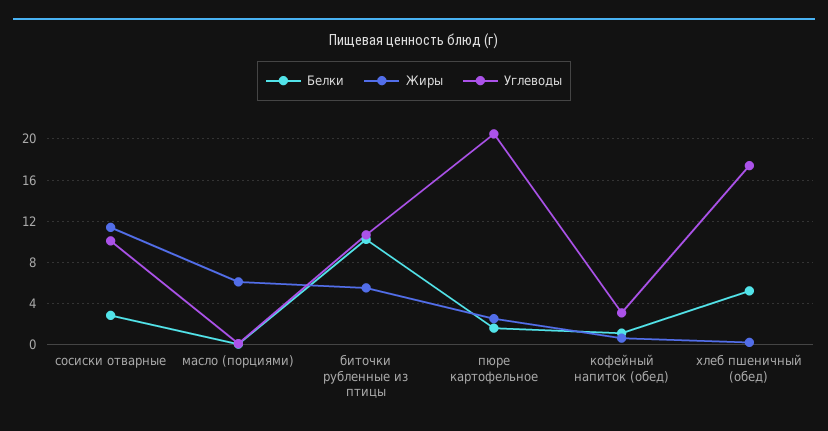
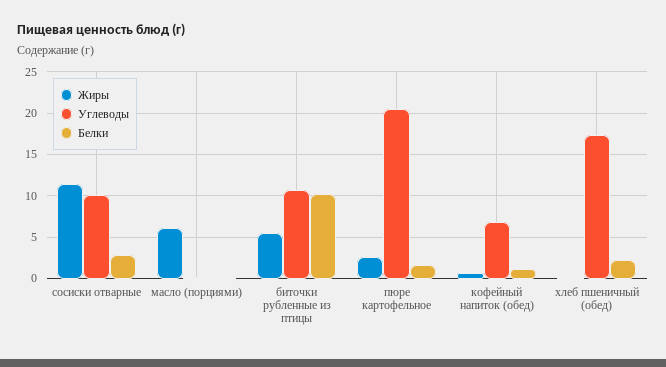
  {
    "Белки": {
      "сосиски отварные": 3,
      "масло (порциями)": 0,
      "биточки рубленные из птицы": 10,
      "пюре картофельное": 2,
      "кофейный напиток (обед)": 1,
-     "хлеб пшеничный (обед)": 5
+     "хлеб пшеничный (обед)": 2
    },
    "Жиры": {
      "сосиски отварные": 11,
      "масло (порциями)": 6,
      "биточки рубленные из птицы": 6,
      "пюре картофельное": 3,
      "кофейный напиток (обед)": 1,
      "хлеб пшеничный (обед)": 0
    },
    "Углеводы": {
      "сосиски отварные": 10,
      "масло (порциями)": 0,
      "биточки рубленные из птицы": 11,
      "пюре картофельное": 20,
-     "кофейный напиток (обед)": 3,
+     "кофейный напиток (обед)": 7,
      "хлеб пшеничный (обед)": 17
    }
  }

